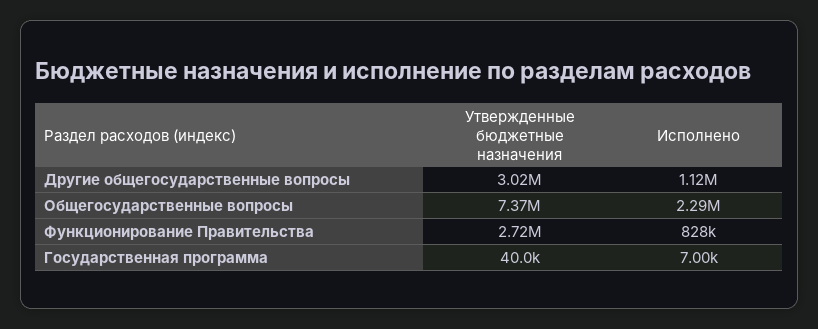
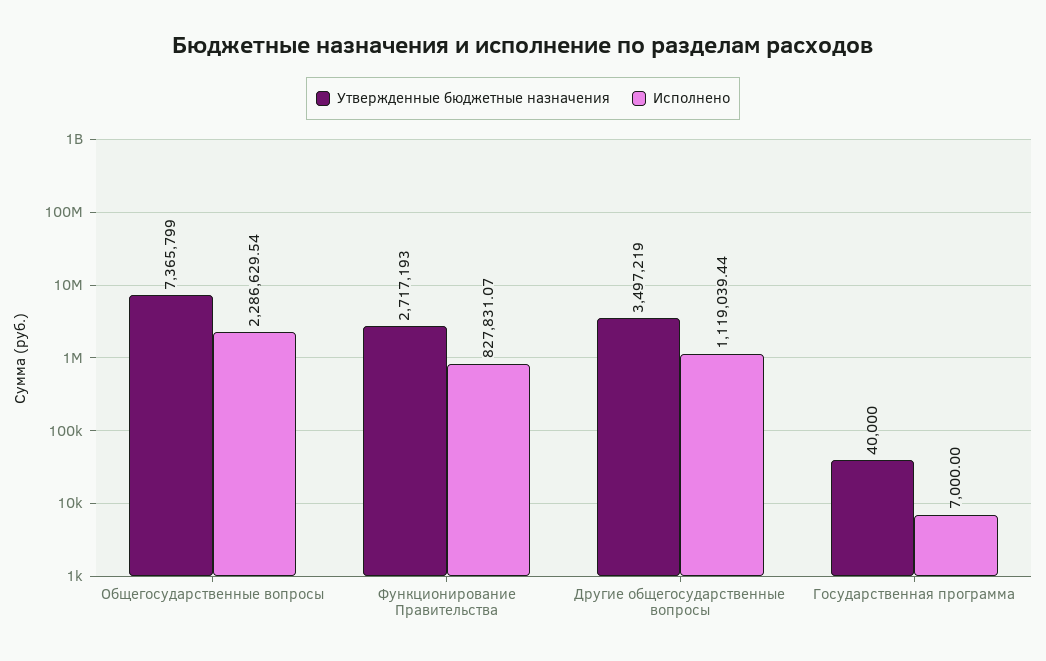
  {
    "Утвержденные бюджетные назначения": {
-     "Другие общегосударственные вопросы": 3020000,
+     "Другие общегосударственные вопросы": 3497219,
      "Общегосударственные вопросы": 7365799,
      "Функционирование Правительства": 2717193,
      "Государственная программа": 40000
    },
    "Исполнено": {
      "Другие общегосударственные вопросы": 1119039.44,
      "Общегосударственные вопросы": 2286629.54,
      "Функционирование Правительства": 827831.07,
      "Государственная программа": 7000
    }
  }

